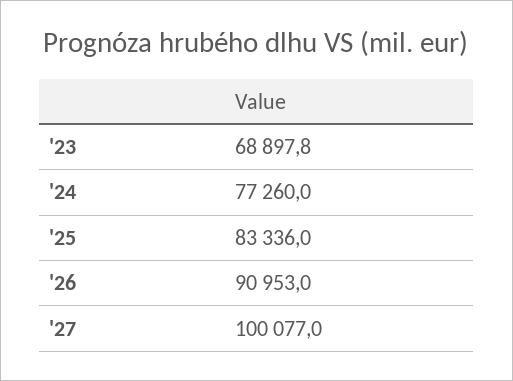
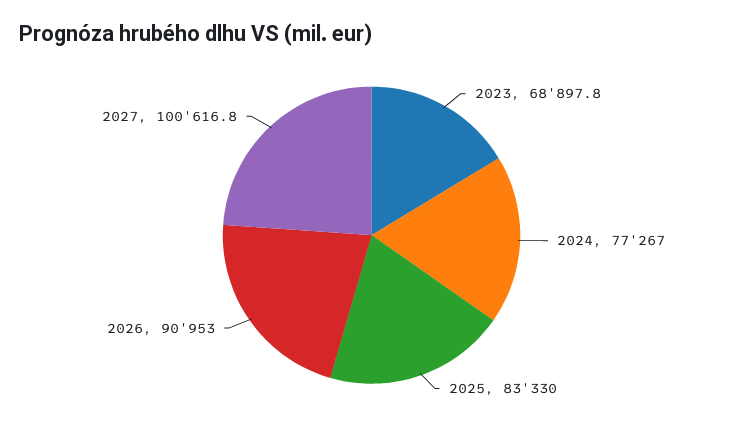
  {
    "'23": 68897.8,
-   "'24": 77260,
+   "'24": 77267,
-   "'25": 83336,
+   "'25": 83330,
    "'26": 90953,
-   "'27": 100077
+   "'27": 100616.8
  }

